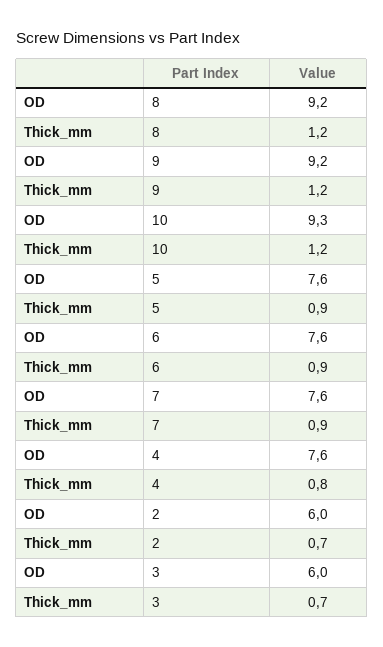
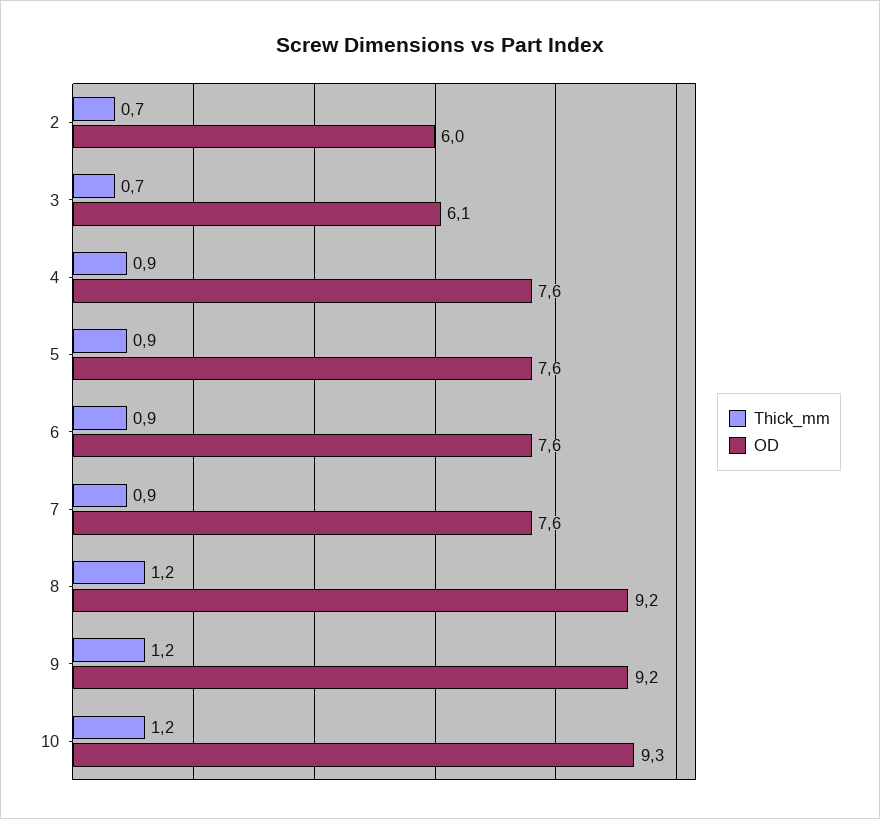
  {
    "OD": {
      "8": 9.2,
      "9": 9.2,
      "10": 9.3,
      "5": 7.6,
      "6": 7.6,
      "7": 7.6,
      "4": 7.6,
      "2": 6,
-     "3": 6
+     "3": 6.1
    },
    "Thick_mm": {
      "8": 1.2,
      "9": 1.2,
      "10": 1.2,
      "5": 0.9,
      "6": 0.9,
      "7": 0.9,
-     "4": 0.8,
+     "4": 0.9,
      "2": 0.7,
      "3": 0.7
    }
  }

